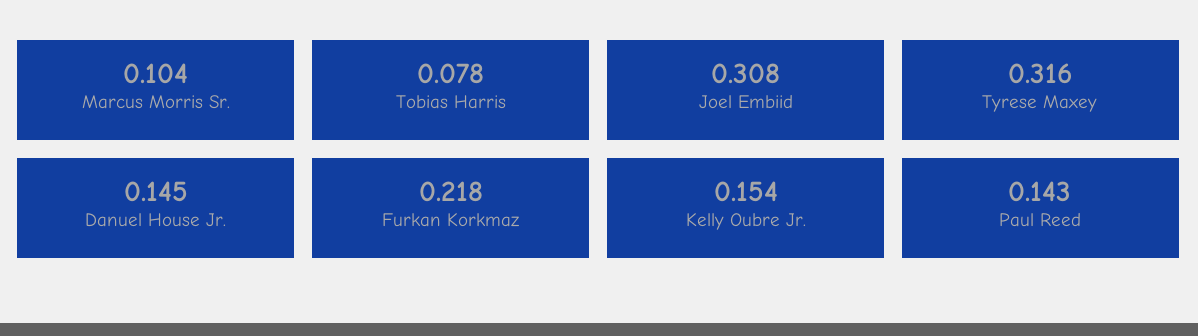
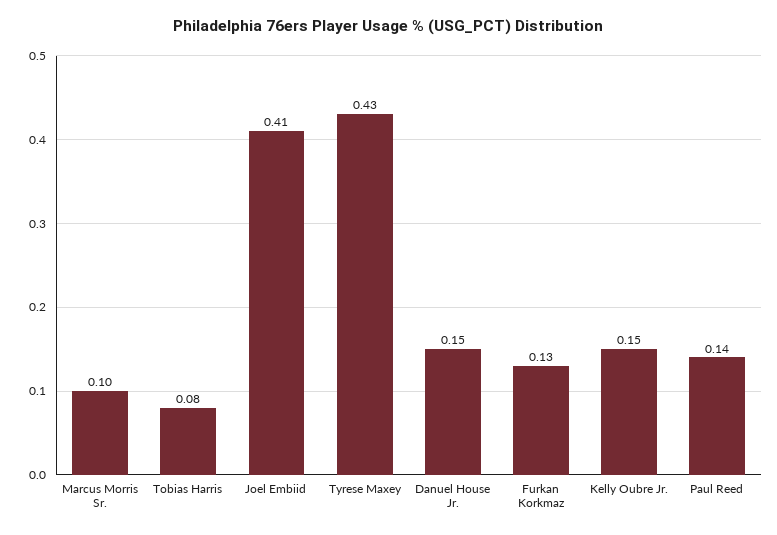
  {
    "Marcus Morris Sr.": 0.104,
    "Tobias Harris": 0.078,
-   "Joel Embiid": 0.308,
+   "Joel Embiid": 0.41,
-   "Tyrese Maxey": 0.316,
+   "Tyrese Maxey": 0.43,
    "Danuel House Jr.": 0.145,
-   "Furkan Korkmaz": 0.218,
+   "Furkan Korkmaz": 0.13,
    "Kelly Oubre Jr.": 0.154,
    "Paul Reed": 0.143
  }

